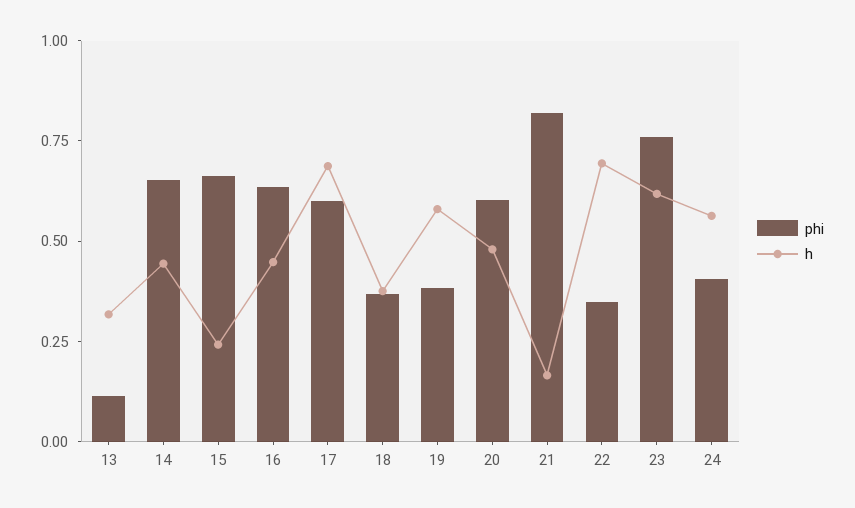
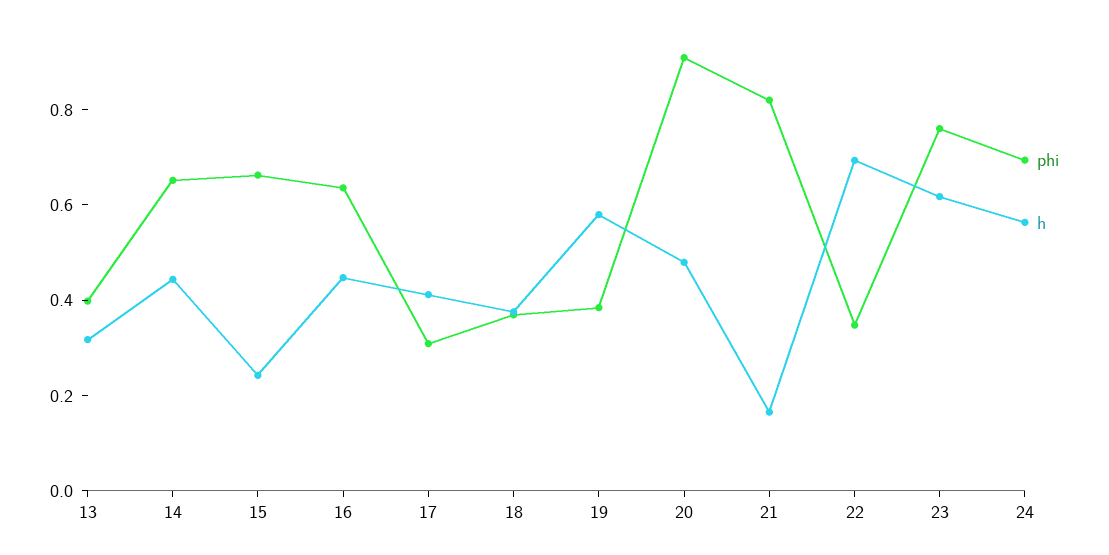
  {
    "phi": {
-     "13": 0.1,
+     "13": 0.4,
      "14": 0.65,
      "15": 0.65,
      "16": 0.65,
-     "17": 0.6,
+     "17": 0.3,
      "18": 0.35,
      "19": 0.4,
-     "20": 0.6,
+     "20": 0.9,
      "21": 0.8,
      "22": 0.35,
      "23": 0.75,
-     "24": 0.4
+     "24": 0.7
    },
    "h": {
      "13": 0.3,
      "14": 0.45,
      "15": 0.25,
      "16": 0.45,
-     "17": 0.7,
+     "17": 0.4,
      "18": 0.4,
      "19": 0.6,
      "20": 0.5,
      "21": 0.15,
      "22": 0.7,
      "23": 0.6,
      "24": 0.55
    }
  }

